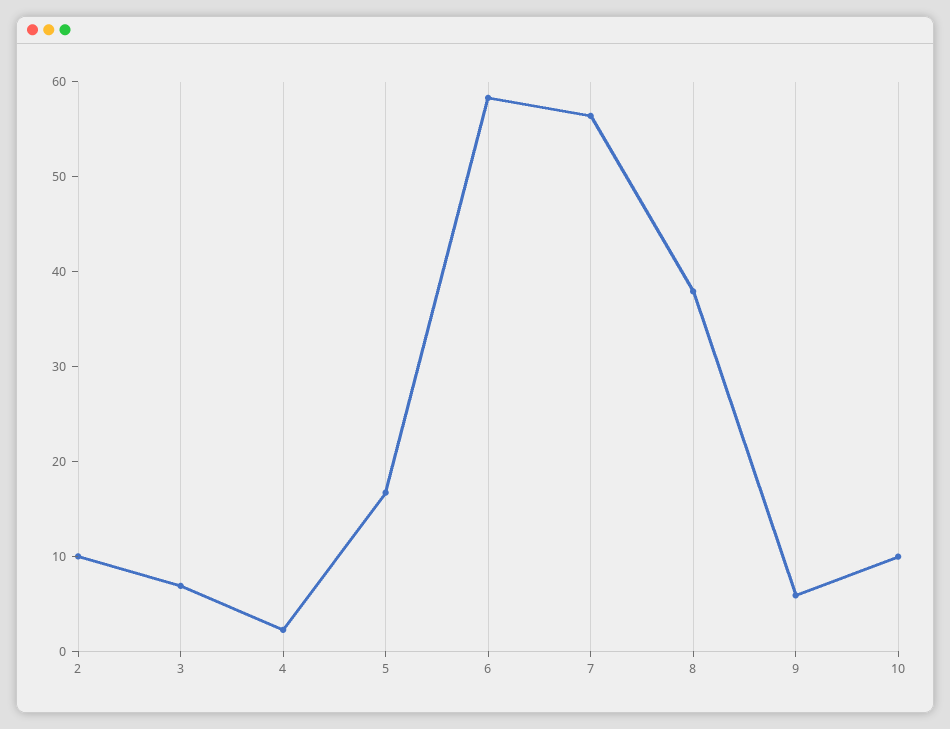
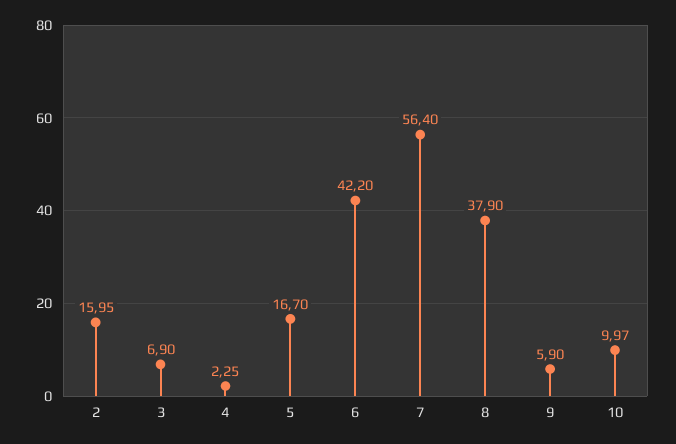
  {
-   "2": 10,
+   "2": 15.95,
    "3": 6.9,
    "4": 2.25,
    "5": 16.7,
-   "6": 58,
+   "6": 42.2,
    "7": 56.4,
    "8": 37.9,
    "9": 5.9,
    "10": 9.97
  }

